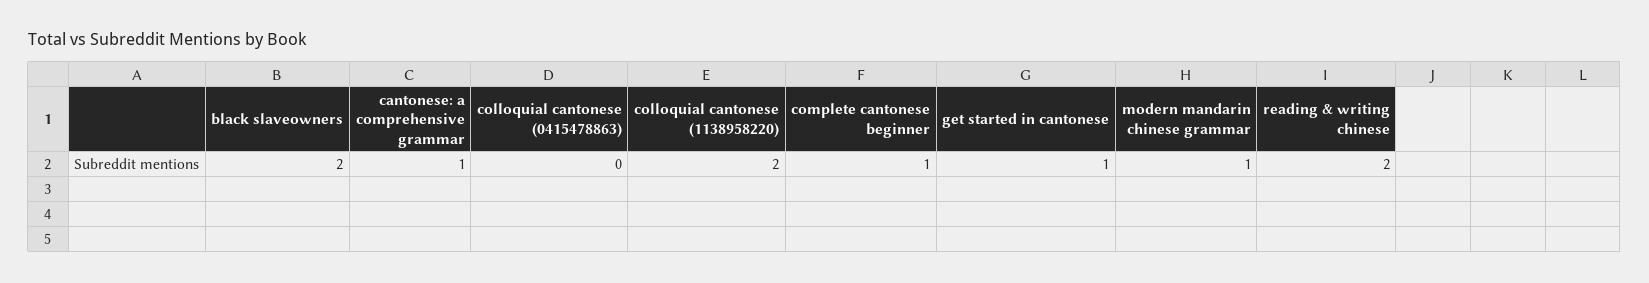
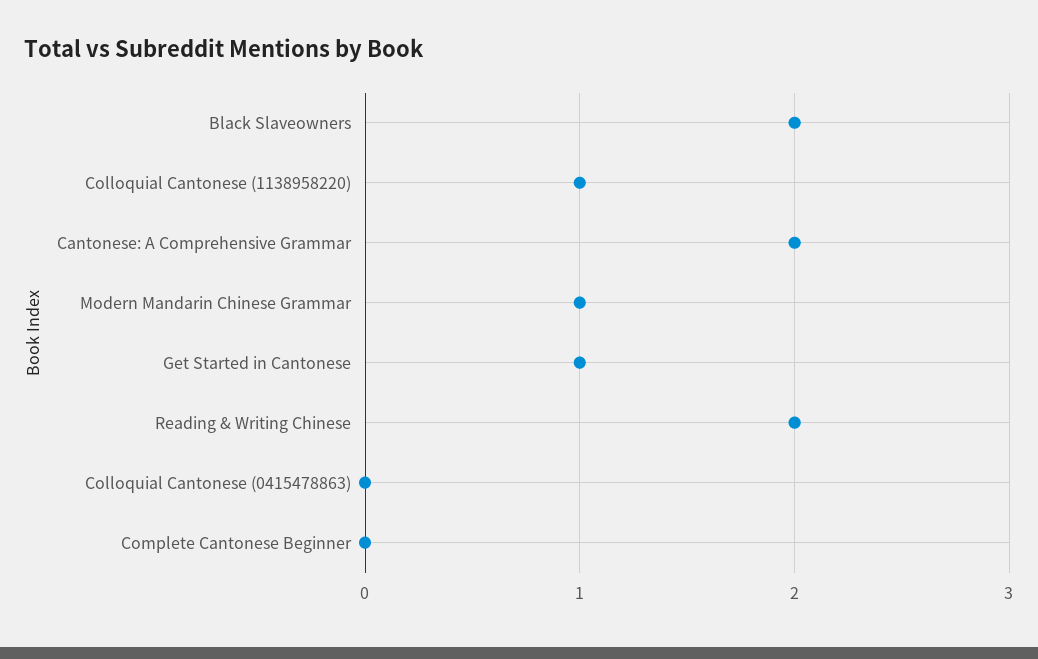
  {
    "black slaveowners": 2,
-   "cantonese: a comprehensive grammar": 1,
+   "cantonese: a comprehensive grammar": 2,
    "colloquial cantonese (0415478863)": 0,
-   "colloquial cantonese (1138958220)": 2,
+   "colloquial cantonese (1138958220)": 1,
-   "complete cantonese beginner": 1,
+   "complete cantonese beginner": 0,
    "get started in cantonese": 1,
    "modern mandarin chinese grammar": 1,
    "reading & writing chinese": 2
  }

